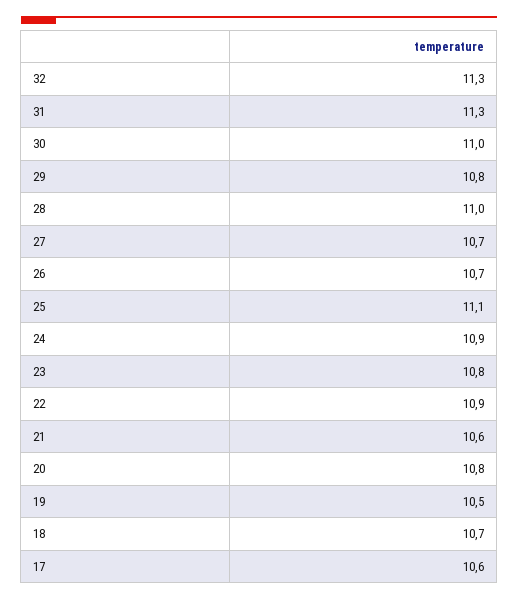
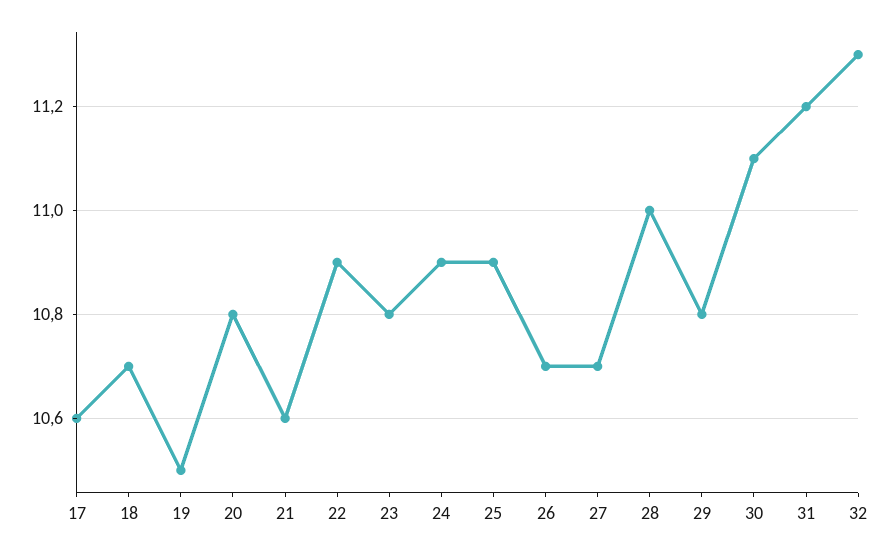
  {
    "32": 11.3,
-   "31": 11.3,
+   "31": 11.2,
-   "30": 11,
+   "30": 11.1,
    "29": 10.8,
    "28": 11,
    "27": 10.7,
    "26": 10.7,
-   "25": 11.1,
+   "25": 10.9,
    "24": 10.9,
    "23": 10.8,
    "22": 10.9,
    "21": 10.6,
    "20": 10.8,
    "19": 10.5,
    "18": 10.7,
    "17": 10.6
  }

